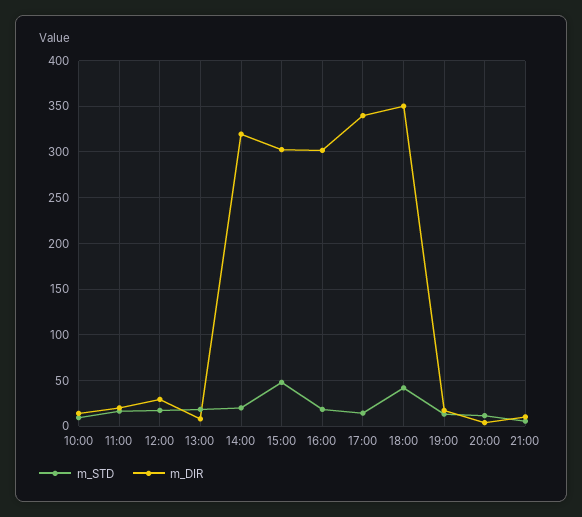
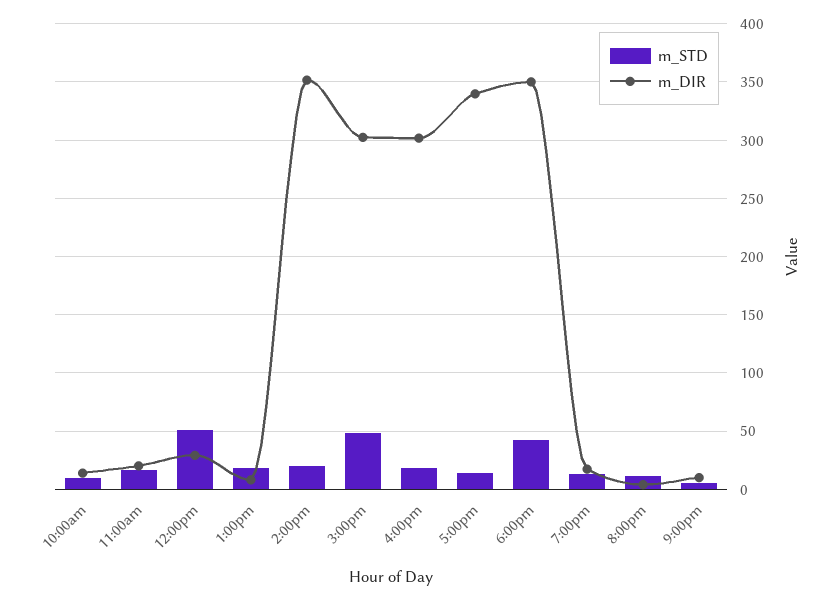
  {
    "m_STD": {
      "10:00": 10,
      "11:00": 20,
-     "12:00": 20,
+     "12:00": 50,
      "13:00": 20,
      "14:00": 20,
      "15:00": 50,
      "16:00": 20,
      "17:00": 10,
      "18:00": 40,
      "19:00": 10,
      "20:00": 10,
      "21:00": 10
    },
    "m_DIR": {
      "10:00": 10,
      "11:00": 20,
      "12:00": 30,
      "13:00": 10,
-     "14:00": 320,
+     "14:00": 350,
      "15:00": 300,
      "16:00": 300,
      "17:00": 340,
      "18:00": 350,
      "19:00": 20,
      "20:00": 0,
      "21:00": 10
    }
  }

